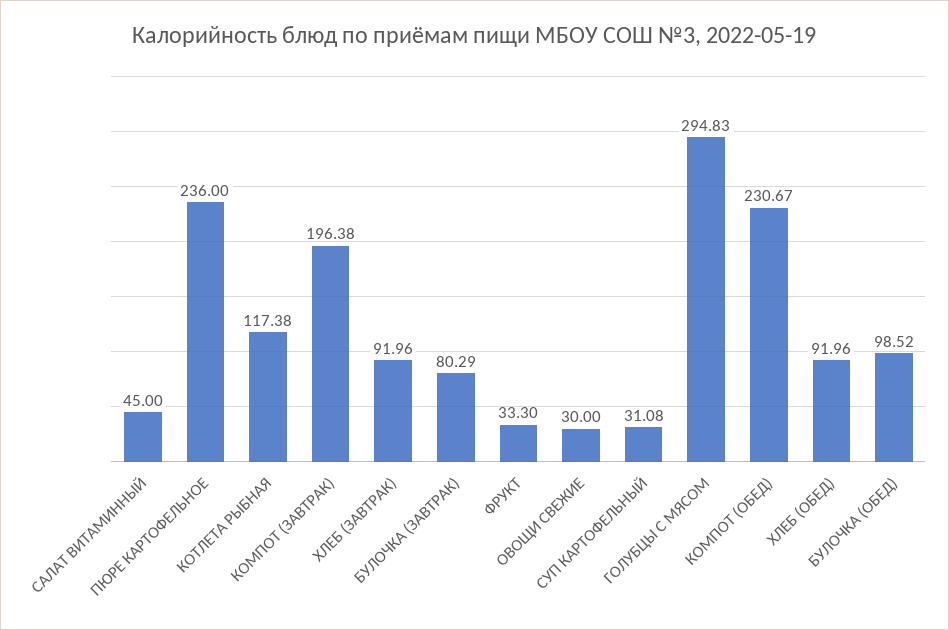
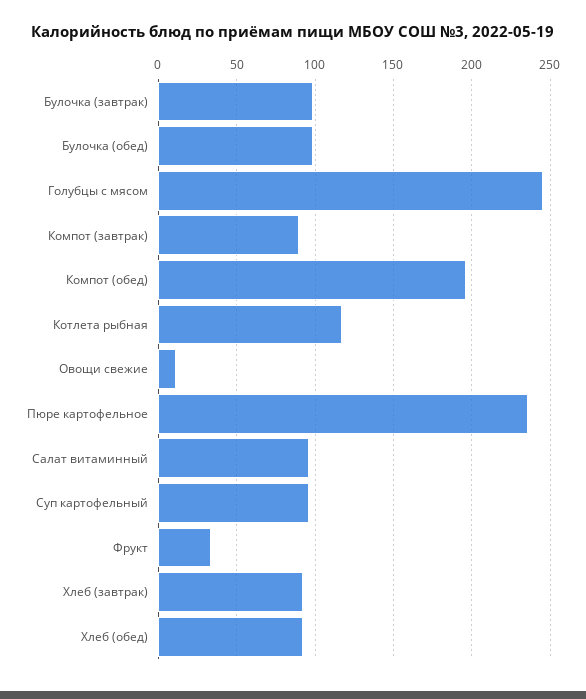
  {
-   "САЛАТ ВИТАМИННЫЙ": 45,
+   "САЛАТ ВИТАМИННЫЙ": 95,
    "ПЮРЕ КАРТОФЕЛЬНОЕ": 236,
    "КОТЛЕТА РЫБНАЯ": 117.38,
-   "КОМПОТ (ЗАВТРАК)": 196.38,
+   "КОМПОТ (ЗАВТРАК)": 90,
    "ХЛЕБ (ЗАВТРАК)": 91.96,
-   "БУЛОЧКА (ЗАВТРАК)": 80.29,
+   "БУЛОЧКА (ЗАВТРАК)": 100,
    "ФРУКТ": 33.3,
-   "ОВОЩИ СВЕЖИЕ": 30,
+   "ОВОЩИ СВЕЖИЕ": 10,
-   "СУП КАРТОФЕЛЬНЫЙ": 31.08,
+   "СУП КАРТОФЕЛЬНЫЙ": 95,
-   "ГОЛУБЦЫ С МЯСОМ": 294.83,
+   "ГОЛУБЦЫ С МЯСОМ": 245,
-   "КОМПОТ (ОБЕД)": 230.67,
+   "КОМПОТ (ОБЕД)": 195,
    "ХЛЕБ (ОБЕД)": 91.96,
    "БУЛОЧКА (ОБЕД)": 98.52
  }

